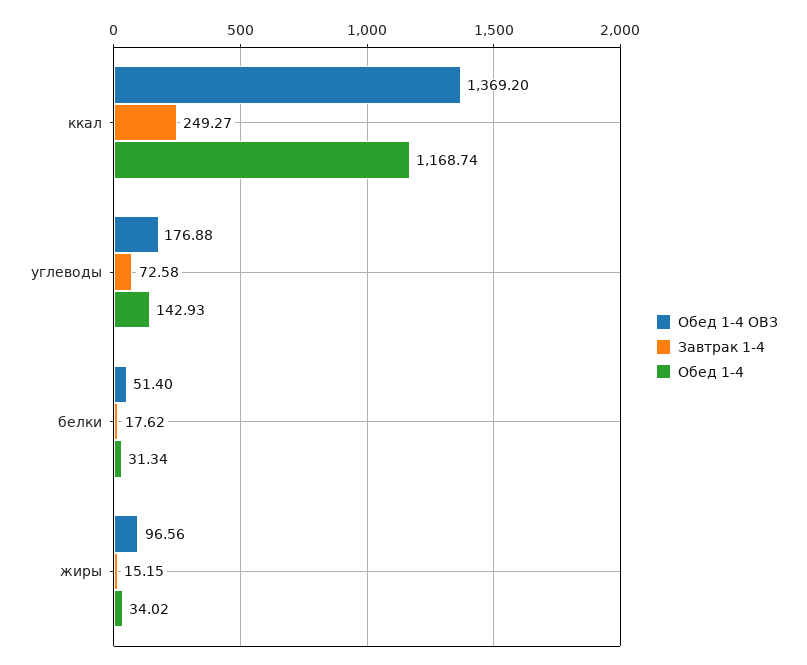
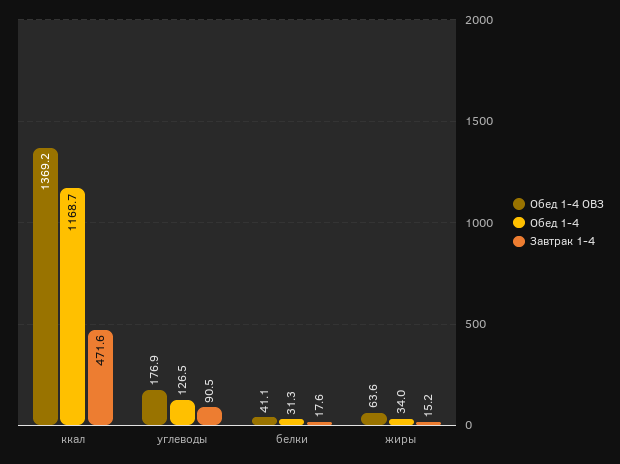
  {
    "Обед 1-4 ОВЗ": {
      "ккал": 1369.2,
      "углеводы": 176.88,
-     "белки": 51.4,
+     "белки": 41.1,
-     "жиры": 96.56
+     "жиры": 63.6
    },
    "Завтрак 1-4": {
-     "ккал": 249.27,
+     "ккал": 471.6,
-     "углеводы": 72.58,
+     "углеводы": 90.5,
      "белки": 17.62,
      "жиры": 15.15
    },
    "Обед 1-4": {
      "ккал": 1168.74,
-     "углеводы": 142.93,
+     "углеводы": 126.5,
      "белки": 31.34,
      "жиры": 34.02
    }
  }

